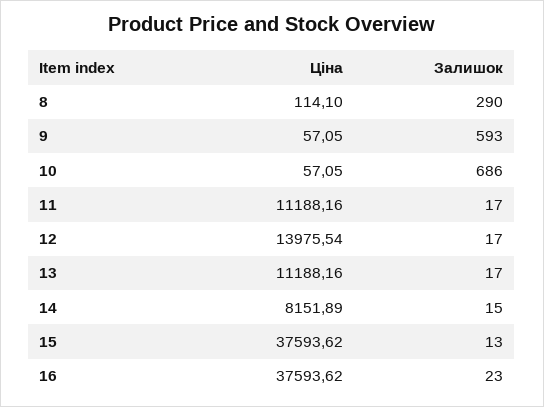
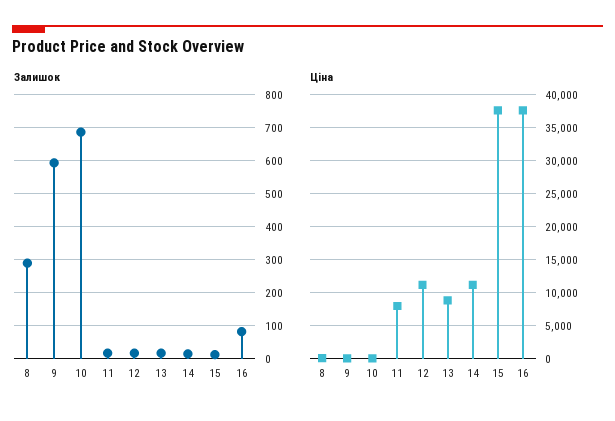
  {
    "Ціна": {
      "8": 114.1,
      "9": 57.05,
      "10": 57.05,
-     "11": 11188.16,
+     "11": 8000,
-     "12": 13975.54,
+     "12": 11000,
-     "13": 11188.16,
+     "13": 9000,
-     "14": 8151.89,
+     "14": 11000,
      "15": 37593.62,
      "16": 37593.62
    },
    "Залишок": {
      "8": 290,
      "9": 593,
      "10": 686,
      "11": 17,
      "12": 17,
      "13": 17,
      "14": 15,
      "15": 13,
-     "16": 23
+     "16": 80
    }
  }

